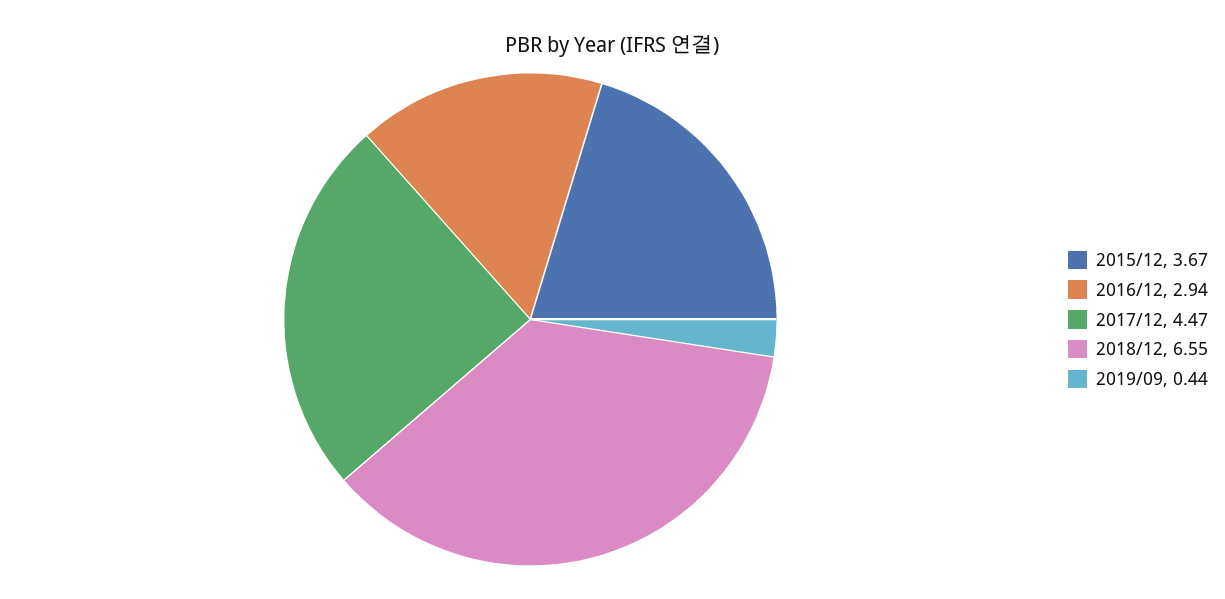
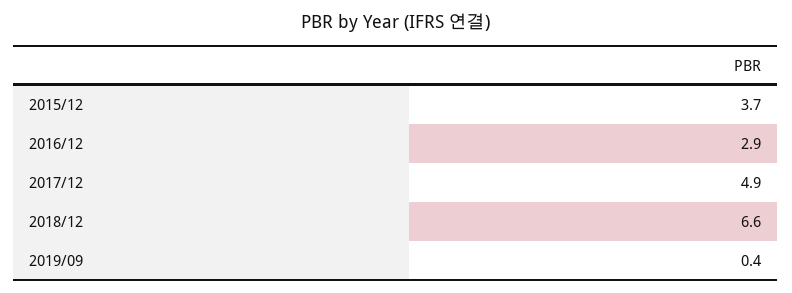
  {
    "2015/12": 3.67,
    "2016/12": 2.94,
-   "2017/12": 4.47,
+   "2017/12": 4.9,
    "2018/12": 6.55,
    "2019/09": 0.44
  }

